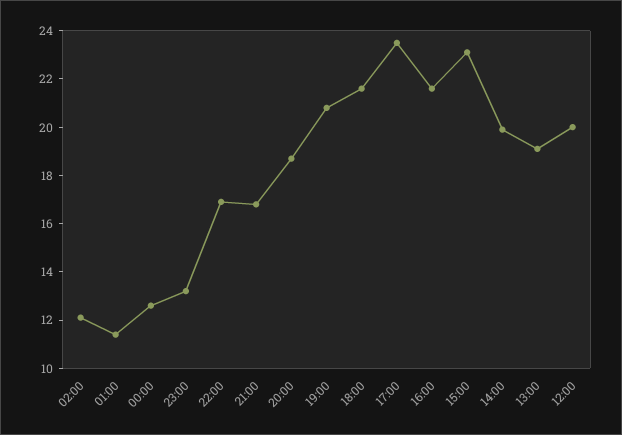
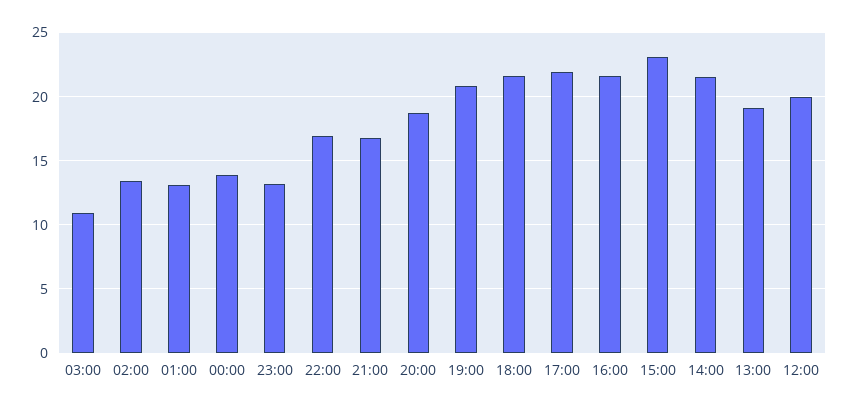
  {
-   "02:00": 12,
+   "02:00": 13.5,
-   "01:00": 11.5,
+   "01:00": 13,
-   "00:00": 12.5,
+   "00:00": 14,
    "23:00": 13,
    "22:00": 17,
    "21:00": 17,
    "20:00": 18.5,
    "19:00": 21,
    "18:00": 21.5,
-   "17:00": 23.5,
+   "17:00": 22,
    "16:00": 21.5,
    "15:00": 23,
-   "14:00": 20,
+   "14:00": 21.5,
    "13:00": 19,
-   "12:00": 20
+   "12:00": 20,
+   "03:00": 11
  }

